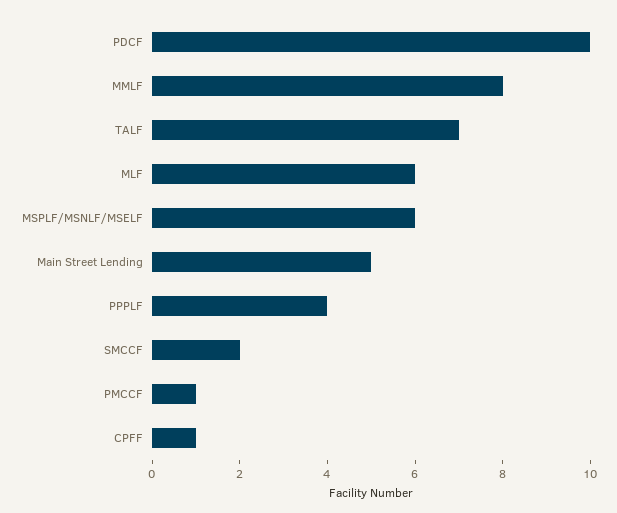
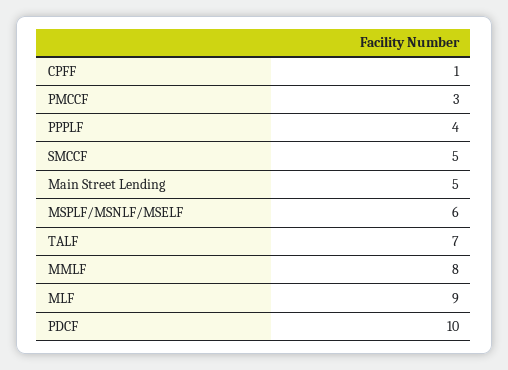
  {
    "PDCF": 10,
    "MMLF": 8,
    "TALF": 7,
-   "MLF": 6,
+   "MLF": 9,
    "MSPLF/MSNLF/MSELF": 6,
    "Main Street Lending": 5,
    "PPPLF": 4,
-   "SMCCF": 2,
+   "SMCCF": 5,
-   "PMCCF": 1,
+   "PMCCF": 3,
    "CPFF": 1
  }

